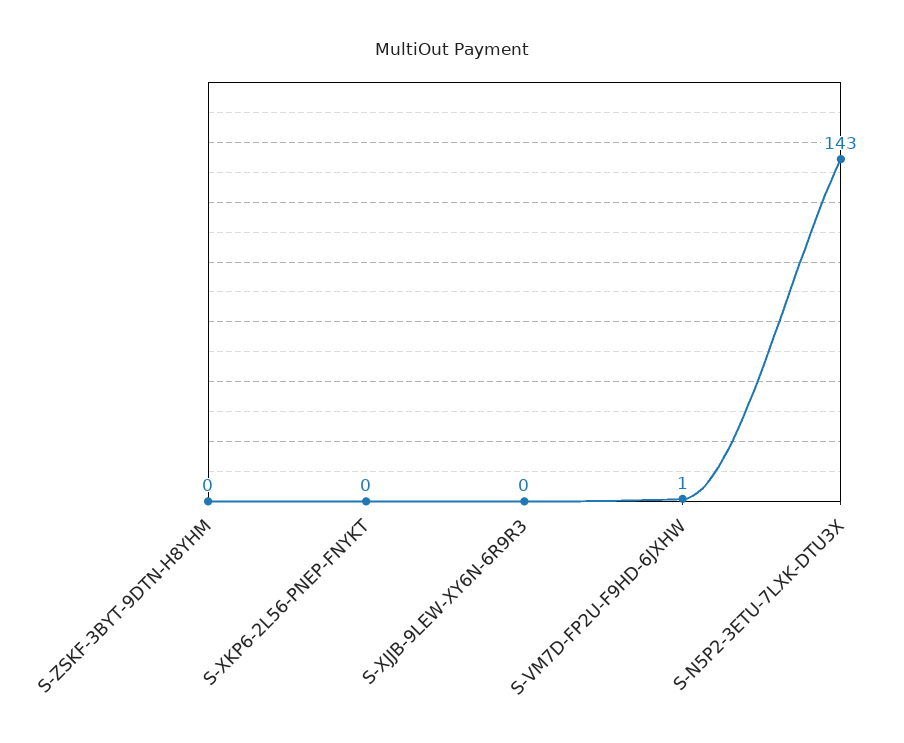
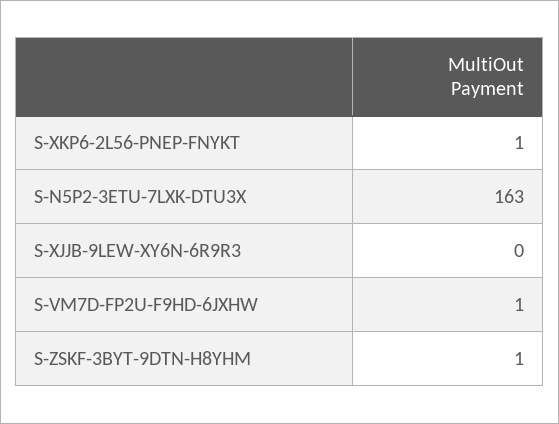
  {
-   "S-ZSKF-3BYT-9DTN-H8YHM": 0,
+   "S-ZSKF-3BYT-9DTN-H8YHM": 1,
-   "S-XKP6-2L56-PNEP-FNYKT": 0,
+   "S-XKP6-2L56-PNEP-FNYKT": 1,
    "S-XJJB-9LEW-XY6N-6R9R3": 0,
    "S-VM7D-FP2U-F9HD-6JXHW": 1,
-   "S-N5P2-3ETU-7LXK-DTU3X": 143
+   "S-N5P2-3ETU-7LXK-DTU3X": 163
  }

